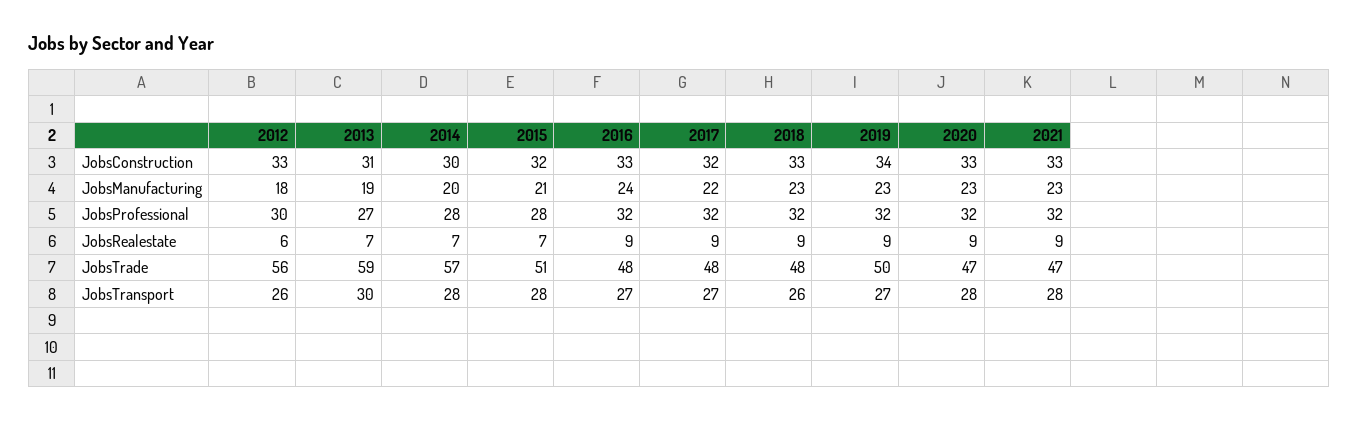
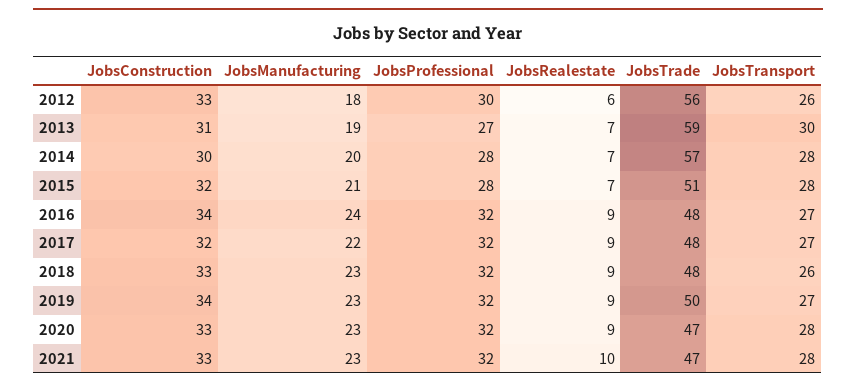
  {
    "2012": {
      "JobsConstruction": 33,
      "JobsManufacturing": 18,
      "JobsProfessional": 30,
      "JobsRealestate": 6,
      "JobsTrade": 56,
      "JobsTransport": 26
    },
    "2013": {
      "JobsConstruction": 31,
      "JobsManufacturing": 19,
      "JobsProfessional": 27,
      "JobsRealestate": 7,
      "JobsTrade": 59,
      "JobsTransport": 30
    },
    "2014": {
      "JobsConstruction": 30,
      "JobsManufacturing": 20,
      "JobsProfessional": 28,
      "JobsRealestate": 7,
      "JobsTrade": 57,
      "JobsTransport": 28
    },
    "2015": {
      "JobsConstruction": 32,
      "JobsManufacturing": 21,
      "JobsProfessional": 28,
      "JobsRealestate": 7,
      "JobsTrade": 51,
      "JobsTransport": 28
    },
    "2016": {
-     "JobsConstruction": 33,
+     "JobsConstruction": 34,
      "JobsManufacturing": 24,
      "JobsProfessional": 32,
      "JobsRealestate": 9,
      "JobsTrade": 48,
      "JobsTransport": 27
    },
    "2017": {
      "JobsConstruction": 32,
      "JobsManufacturing": 22,
      "JobsProfessional": 32,
      "JobsRealestate": 9,
      "JobsTrade": 48,
      "JobsTransport": 27
    },
    "2018": {
      "JobsConstruction": 33,
      "JobsManufacturing": 23,
      "JobsProfessional": 32,
      "JobsRealestate": 9,
      "JobsTrade": 48,
      "JobsTransport": 26
    },
    "2019": {
      "JobsConstruction": 34,
      "JobsManufacturing": 23,
      "JobsProfessional": 32,
      "JobsRealestate": 9,
      "JobsTrade": 50,
      "JobsTransport": 27
    },
    "2020": {
      "JobsConstruction": 33,
      "JobsManufacturing": 23,
      "JobsProfessional": 32,
      "JobsRealestate": 9,
      "JobsTrade": 47,
      "JobsTransport": 28
    },
    "2021": {
      "JobsConstruction": 33,
      "JobsManufacturing": 23,
      "JobsProfessional": 32,
-     "JobsRealestate": 9,
+     "JobsRealestate": 10,
      "JobsTrade": 47,
      "JobsTransport": 28
    }
  }

